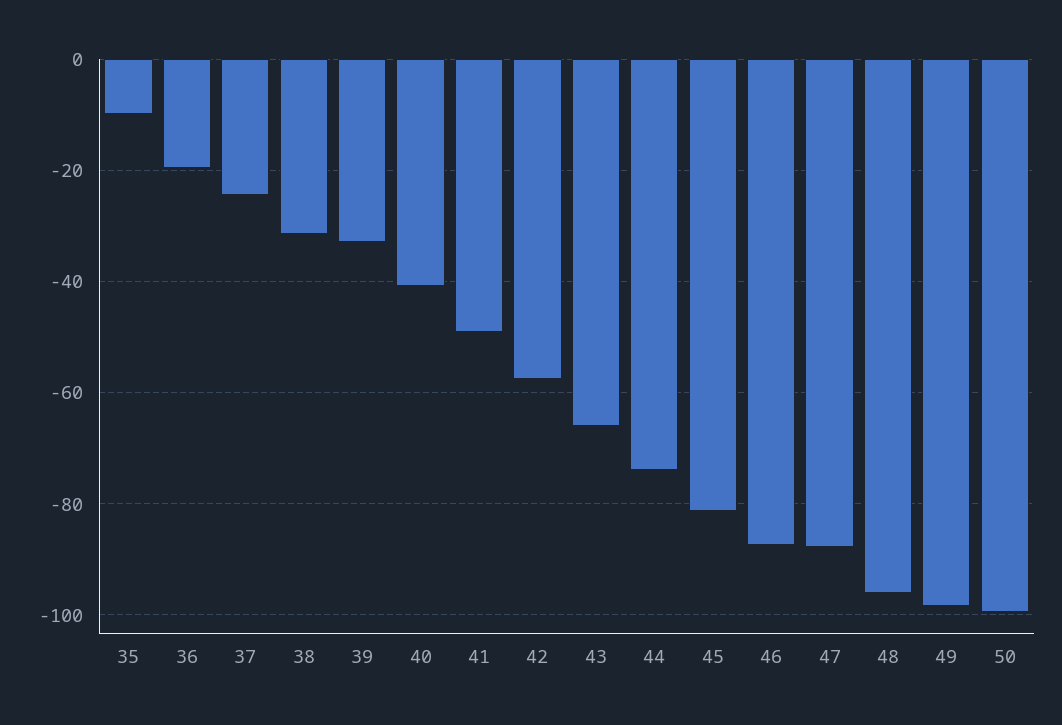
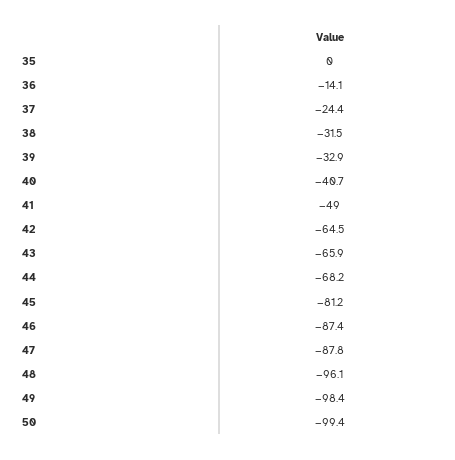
  {
-   "35": -10,
+   "35": 0,
-   "36": -20,
+   "36": -14.1,
    "37": -24.4,
    "38": -31.5,
    "39": -32.9,
    "40": -40.7,
    "41": -49,
-   "42": -58,
+   "42": -64.5,
    "43": -65.9,
-   "44": -74,
+   "44": -68.2,
    "45": -81.2,
    "46": -87.4,
    "47": -87.8,
    "48": -96.1,
    "49": -98.4,
    "50": -99.4
  }

